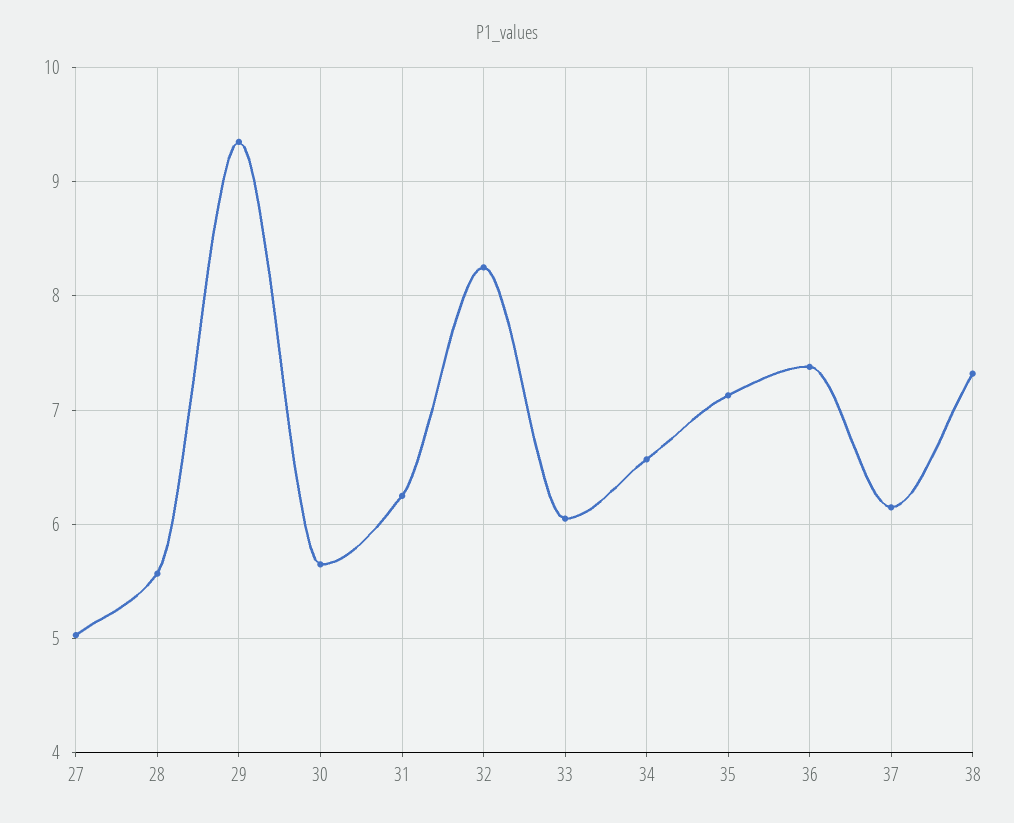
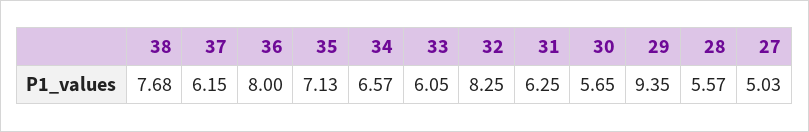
  {
    "27": 5.03,
    "28": 5.57,
    "29": 9.35,
    "30": 5.65,
    "31": 6.25,
    "32": 8.25,
    "33": 6.05,
    "34": 6.57,
    "35": 7.13,
-   "36": 7.4,
+   "36": 8,
    "37": 6.15,
-   "38": 7.3
+   "38": 7.68
  }

